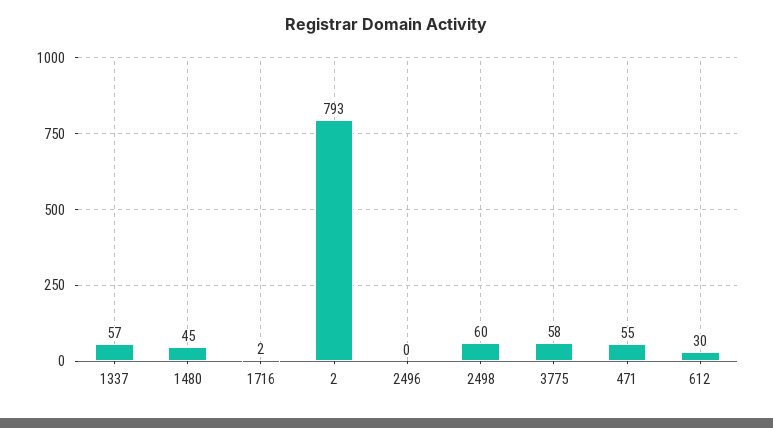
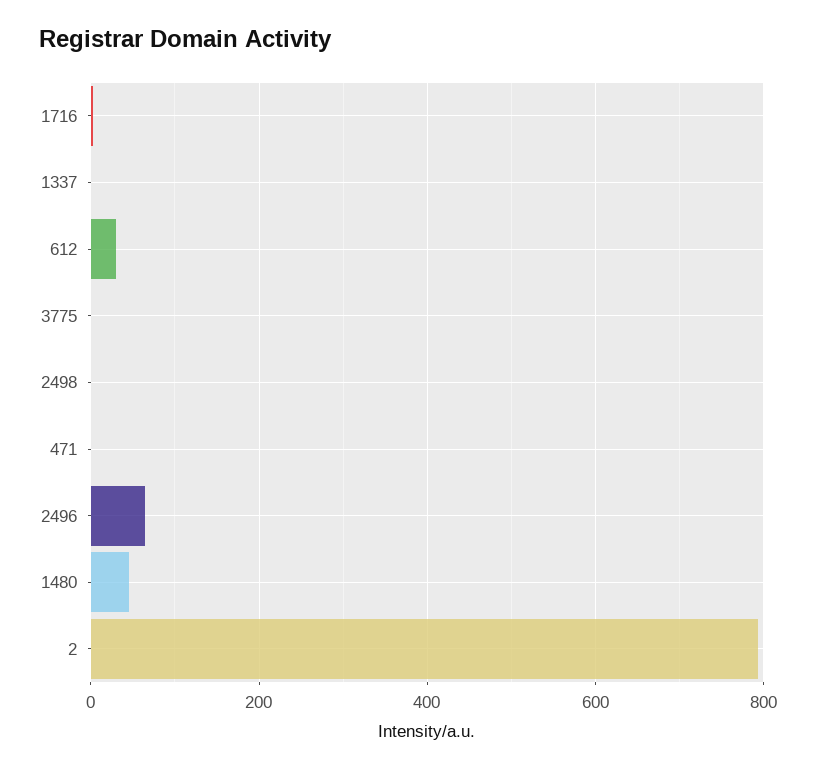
  {
-   "1337": 57,
+   "1337": 0,
    "1480": 45,
    "1716": 2,
    "2": 793,
-   "2496": 0,
+   "2496": 60,
-   "2498": 60,
+   "2498": 0,
-   "3775": 58,
+   "3775": 0,
-   "471": 55,
+   "471": 0,
    "612": 30
  }

